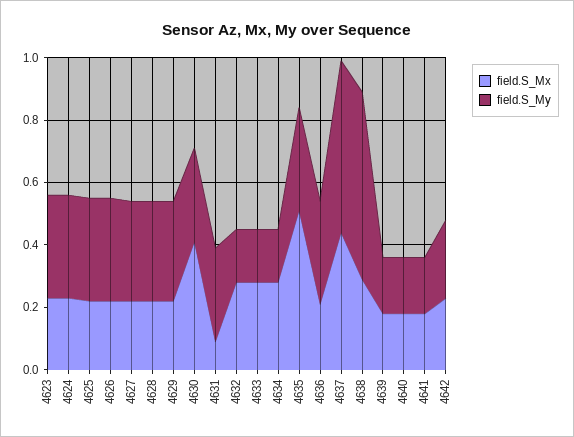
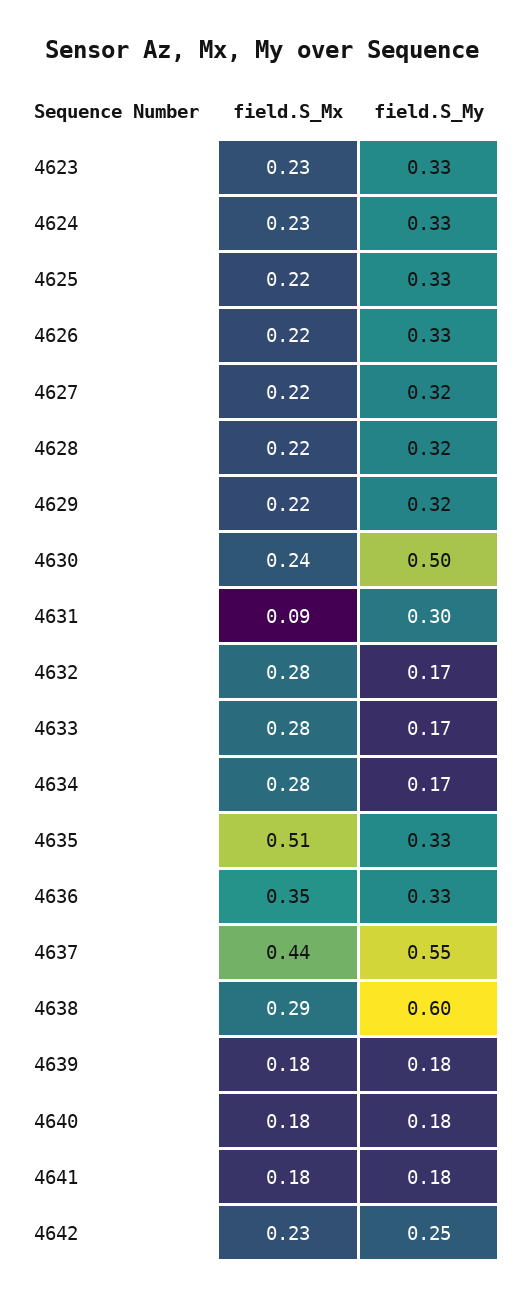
  {
    "field.S_Mx": {
      "4623": 0.23,
      "4624": 0.23,
      "4625": 0.22,
      "4626": 0.22,
      "4627": 0.22,
      "4628": 0.22,
      "4629": 0.22,
-     "4630": 0.4,
+     "4630": 0.24,
      "4631": 0.09,
      "4632": 0.28,
      "4633": 0.28,
      "4634": 0.28,
      "4635": 0.51,
-     "4636": 0.2,
+     "4636": 0.35,
      "4637": 0.44,
      "4638": 0.29,
      "4639": 0.18,
      "4640": 0.18,
      "4641": 0.18,
      "4642": 0.23
    },
    "field.S_My": {
      "4623": 0.33,
      "4624": 0.33,
      "4625": 0.33,
      "4626": 0.33,
      "4627": 0.32,
      "4628": 0.32,
      "4629": 0.32,
-     "4630": 0.3,
+     "4630": 0.5,
      "4631": 0.3,
      "4632": 0.17,
      "4633": 0.17,
      "4634": 0.17,
      "4635": 0.33,
      "4636": 0.33,
      "4637": 0.55,
      "4638": 0.6,
      "4639": 0.18,
      "4640": 0.18,
      "4641": 0.18,
      "4642": 0.25
    }
  }

